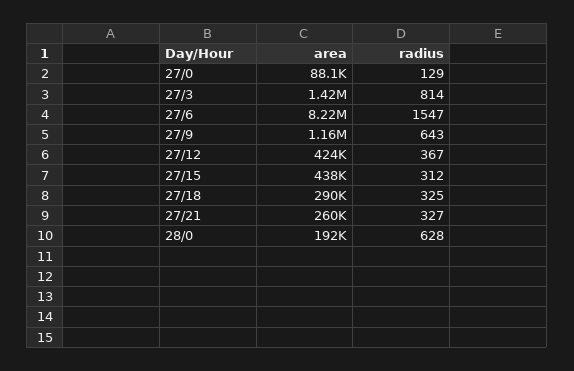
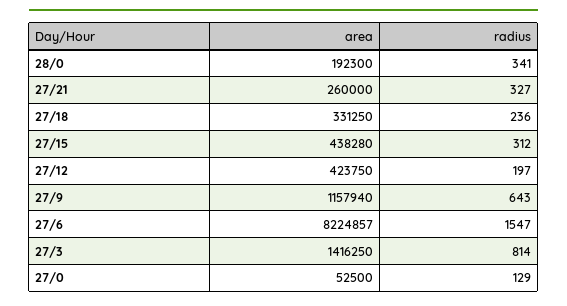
  {
    "area": {
-     "27/0": 88100,
+     "27/0": 52500,
      "27/3": 1416250,
      "27/6": 8224857,
      "27/9": 1157940,
      "27/12": 423750,
      "27/15": 438280,
-     "27/18": 290000,
+     "27/18": 331250,
      "27/21": 260000,
      "28/0": 192300
    },
    "radius": {
      "27/0": 129,
      "27/3": 814,
      "27/6": 1547,
      "27/9": 643,
-     "27/12": 367,
+     "27/12": 197,
      "27/15": 312,
-     "27/18": 325,
+     "27/18": 236,
      "27/21": 327,
-     "28/0": 628
+     "28/0": 341
    }
  }

